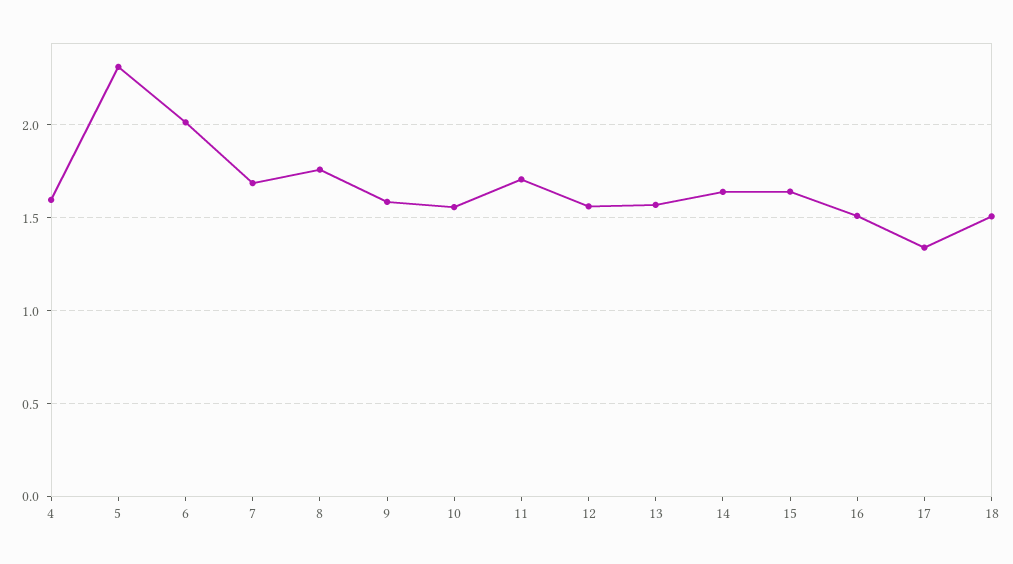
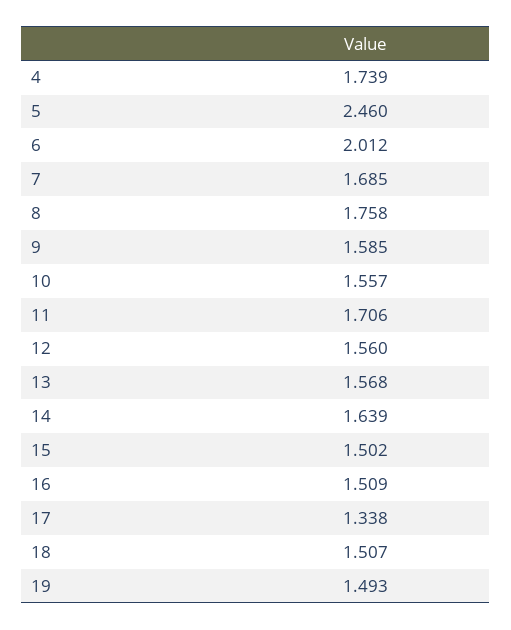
  {
-   "4": 1.6,
+   "4": 1.739,
-   "5": 2.3,
+   "5": 2.46,
    "6": 2.012,
    "7": 1.685,
    "8": 1.758,
    "9": 1.585,
    "10": 1.557,
    "11": 1.706,
    "12": 1.56,
    "13": 1.568,
    "14": 1.639,
-   "15": 1.65,
+   "15": 1.502,
    "16": 1.509,
    "17": 1.338,
-   "18": 1.507
+   "18": 1.507,
+   "19": 1.493
  }

